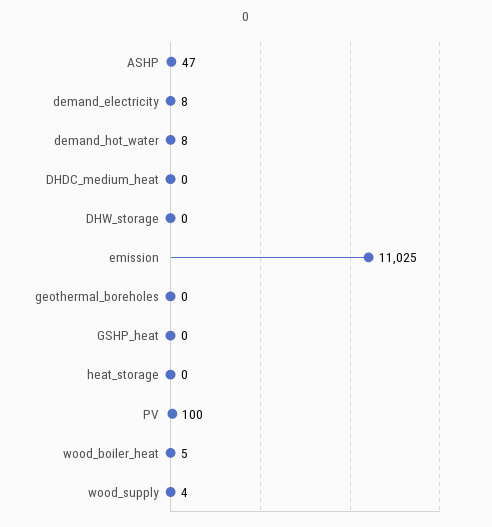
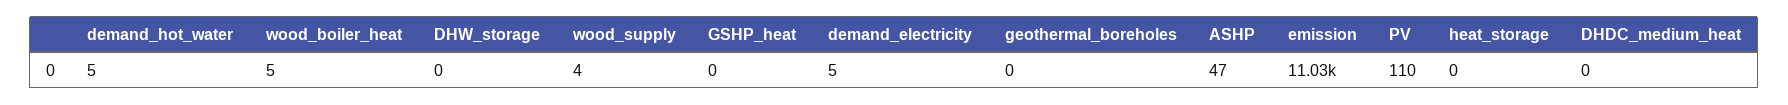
  {
    "ASHP": 47,
-   "demand_electricity": 8,
+   "demand_electricity": 5,
-   "demand_hot_water": 8,
+   "demand_hot_water": 5,
    "DHDC_medium_heat": 0,
    "DHW_storage": 0,
    "emission": 11025,
    "geothermal_boreholes": 0,
    "GSHP_heat": 0,
    "heat_storage": 0,
-   "PV": 100,
+   "PV": 110,
    "wood_boiler_heat": 5,
    "wood_supply": 4
  }

